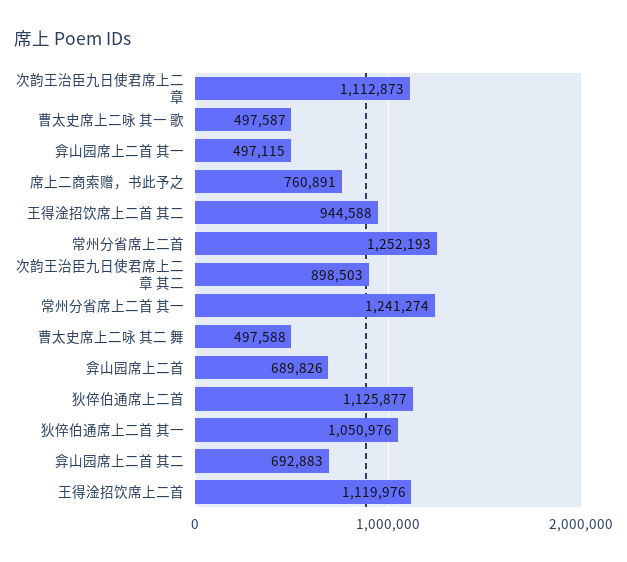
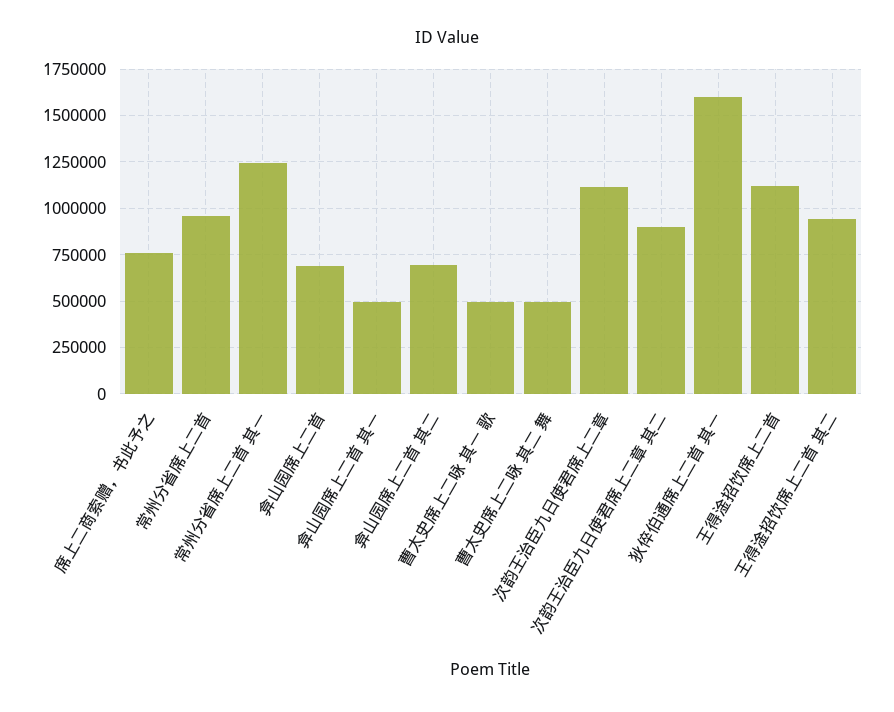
  {
    "次韵王治臣九日使君席上二章": 1112873,
    "曹太史席上二咏 其一 歌": 497587,
    "弇山园席上二首 其一": 497115,
    "席上二商索赠，书此予之": 760891,
    "王得淦招饮席上二首 其二": 944588,
-   "常州分省席上二首": 1252193,
+   "常州分省席上二首": 950000,
    "次韵王治臣九日使君席上二章 其二": 898503,
    "常州分省席上二首 其一": 1241274,
    "曹太史席上二咏 其二 舞": 497588,
    "弇山园席上二首": 689826,
-   "狄倅伯通席上二首": 1125877,
-   "狄倅伯通席上二首 其一": 1050976,
+   "狄倅伯通席上二首 其一": 1600000,
    "弇山园席上二首 其二": 692883,
    "王得淦招饮席上二首": 1119976
  }

